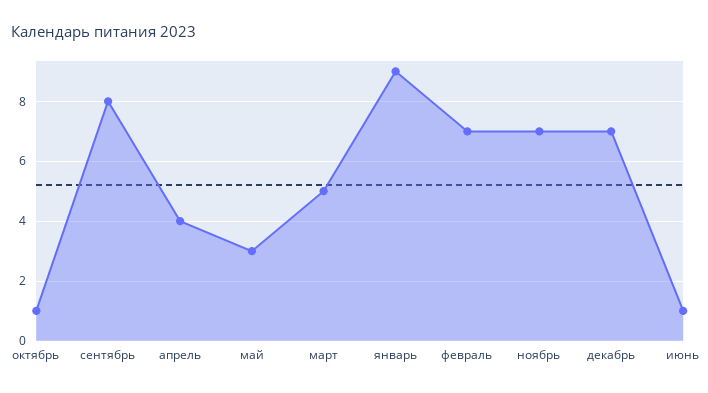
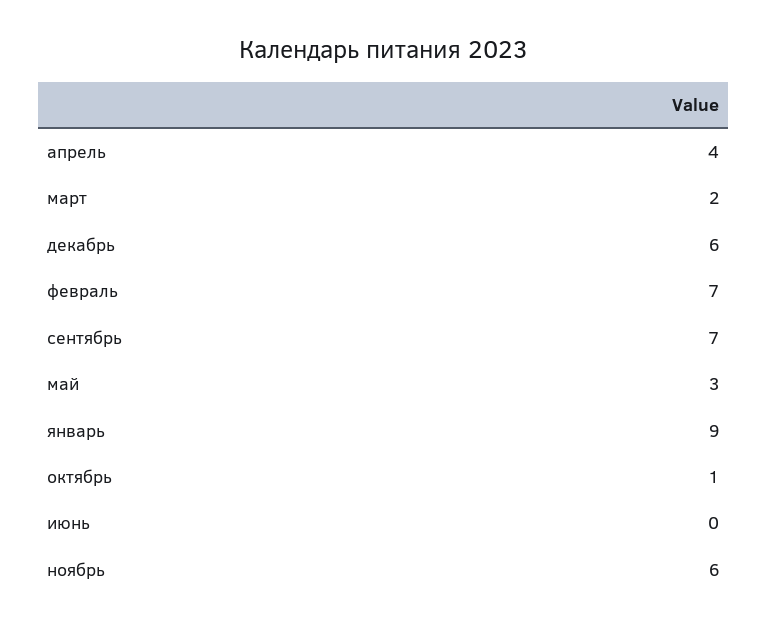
  {
    "октябрь": 1,
-   "сентябрь": 8,
+   "сентябрь": 7,
    "апрель": 4,
    "май": 3,
-   "март": 5,
+   "март": 2,
    "январь": 9,
    "февраль": 7,
-   "ноябрь": 7,
+   "ноябрь": 6,
-   "декабрь": 7,
+   "декабрь": 6,
-   "июнь": 1
+   "июнь": 0
  }

